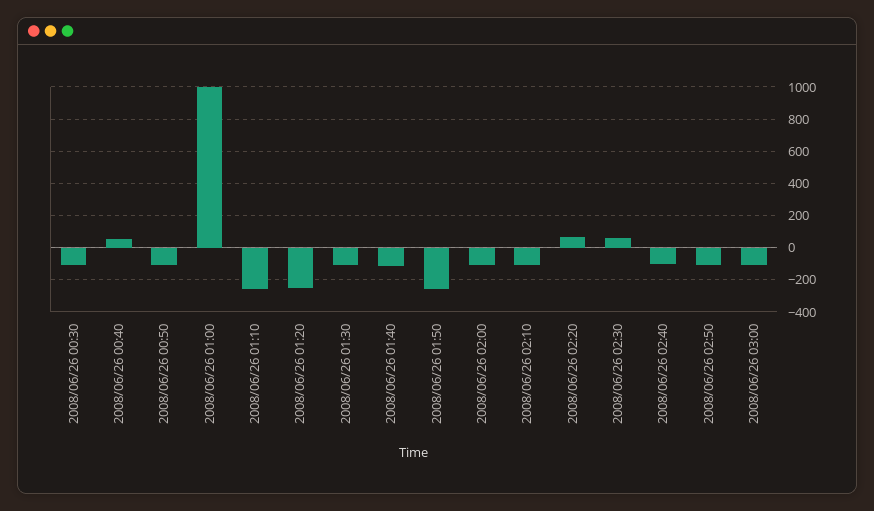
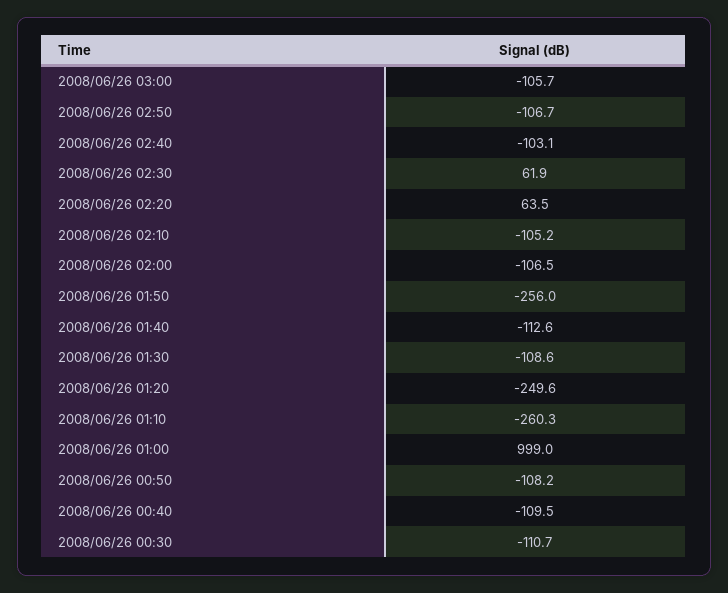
  {
    "2008/06/26 00:30": -110.7,
-   "2008/06/26 00:40": 50,
+   "2008/06/26 00:40": -109.5,
    "2008/06/26 00:50": -108.2,
    "2008/06/26 01:00": 999,
    "2008/06/26 01:10": -260.3,
    "2008/06/26 01:20": -249.6,
    "2008/06/26 01:30": -108.6,
    "2008/06/26 01:40": -112.6,
    "2008/06/26 01:50": -256,
    "2008/06/26 02:00": -106.5,
    "2008/06/26 02:10": -105.2,
    "2008/06/26 02:20": 63.5,
    "2008/06/26 02:30": 61.9,
    "2008/06/26 02:40": -103.1,
    "2008/06/26 02:50": -106.7,
    "2008/06/26 03:00": -105.7
  }

